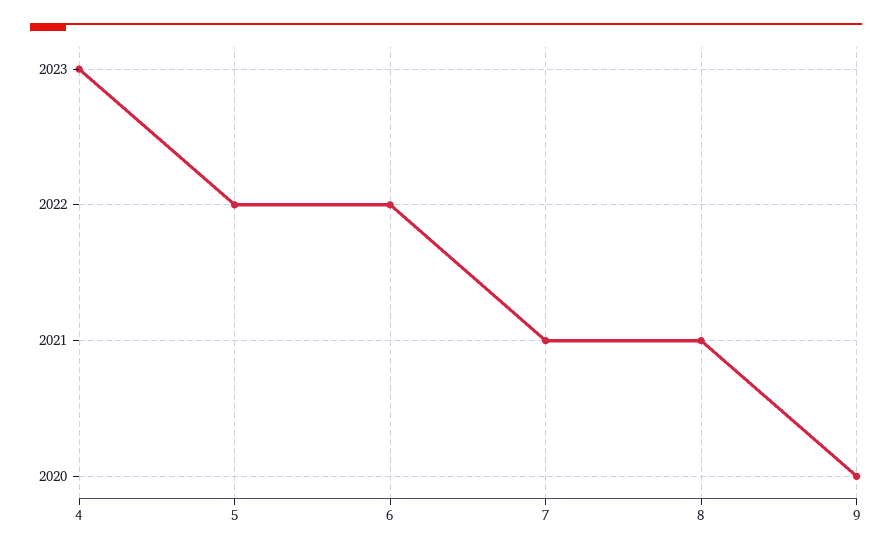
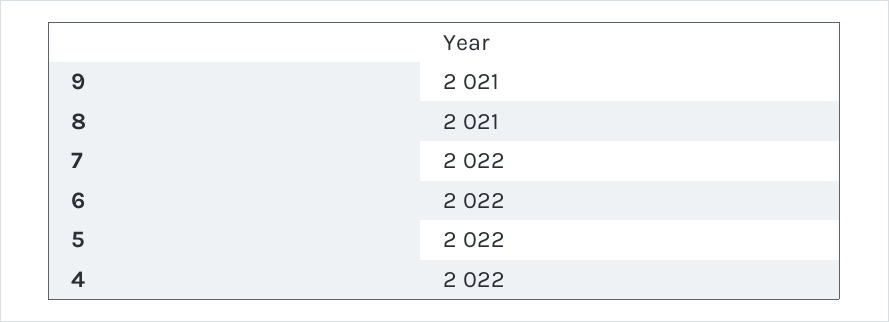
  {
-   "4": 2023,
+   "4": 2022,
    "5": 2022,
    "6": 2022,
-   "7": 2021,
+   "7": 2022,
    "8": 2021,
-   "9": 2020
+   "9": 2021
  }

